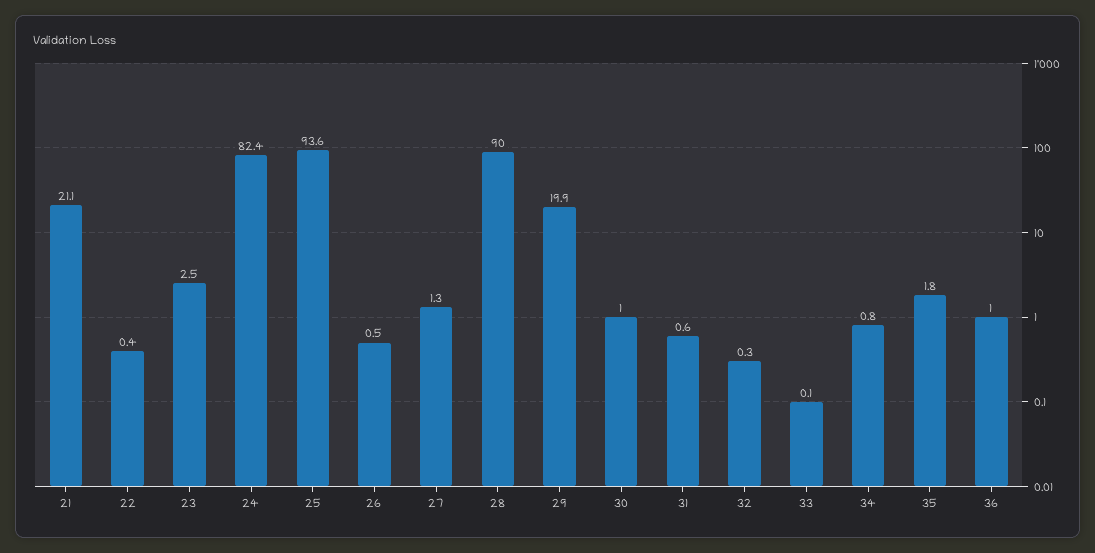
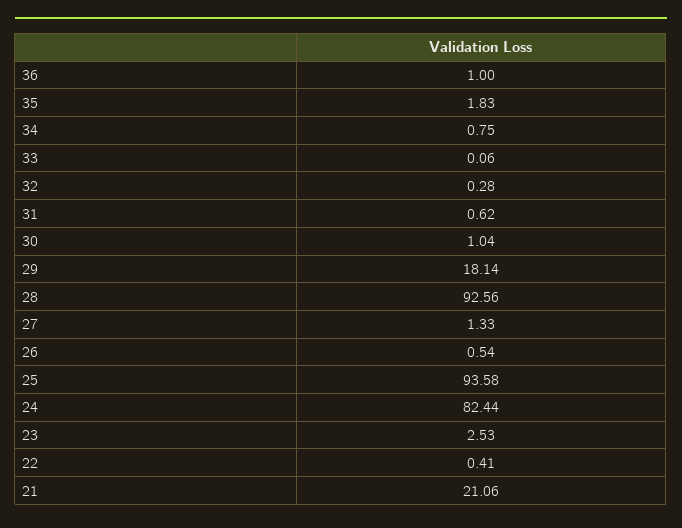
  {
    "21": 21.06,
    "22": 0.41,
    "23": 2.53,
    "24": 82.44,
    "25": 93.58,
    "26": 0.54,
    "27": 1.33,
-   "28": 90,
+   "28": 92.56,
-   "29": 19.9,
+   "29": 18.14,
    "30": 1.04,
    "31": 0.62,
    "32": 0.28,
    "33": 0.06,
    "34": 0.75,
    "35": 1.83,
    "36": 1
  }

